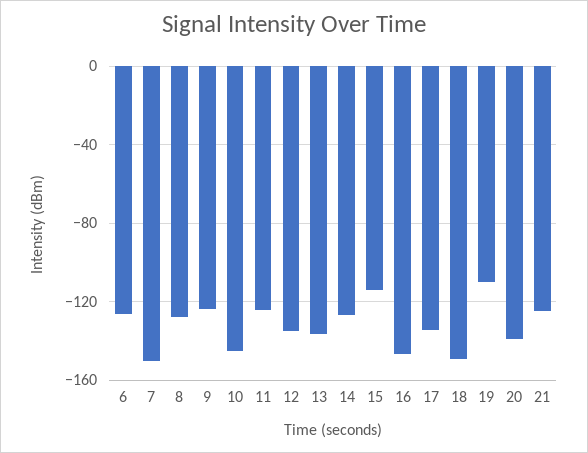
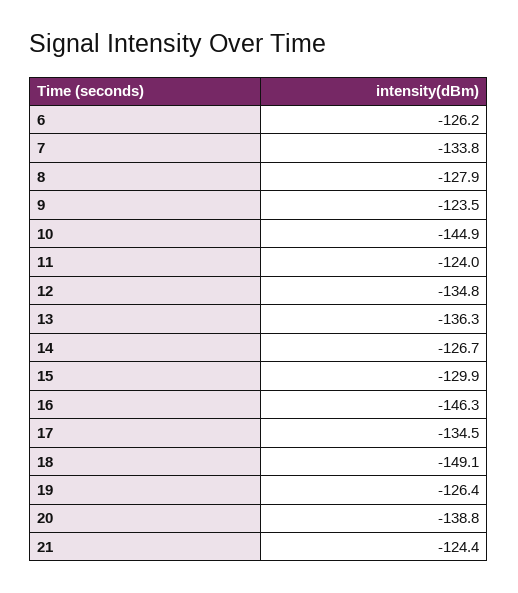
  {
    "6": -126.2,
-   "7": -150,
+   "7": -133.8,
    "8": -127.9,
    "9": -123.5,
    "10": -144.9,
    "11": -124,
    "12": -134.8,
    "13": -136.3,
    "14": -126.7,
-   "15": -115,
+   "15": -129.9,
    "16": -146.3,
    "17": -134.5,
    "18": -149.1,
-   "19": -110,
+   "19": -126.4,
    "20": -138.8,
    "21": -124.4
  }

